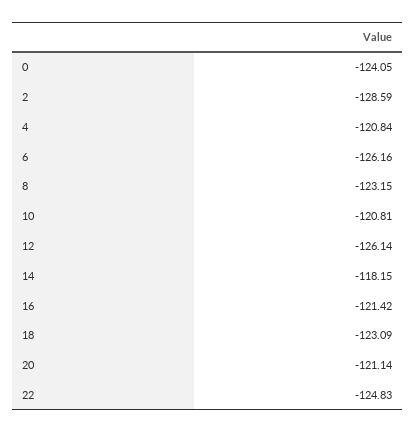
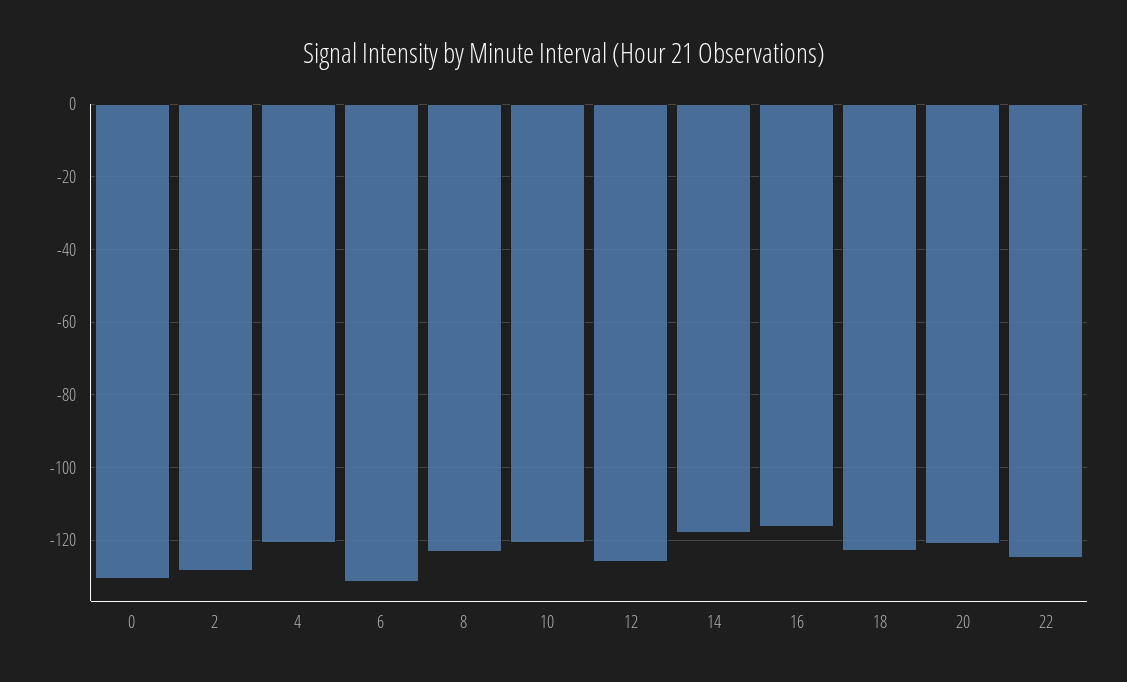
  {
-   "0": -124.05,
+   "0": -130,
    "2": -128.59,
    "4": -120.84,
-   "6": -126.16,
+   "6": -132,
    "8": -123.15,
    "10": -120.81,
    "12": -126.14,
    "14": -118.15,
-   "16": -121.42,
+   "16": -116,
    "18": -123.09,
    "20": -121.14,
    "22": -124.83
  }

